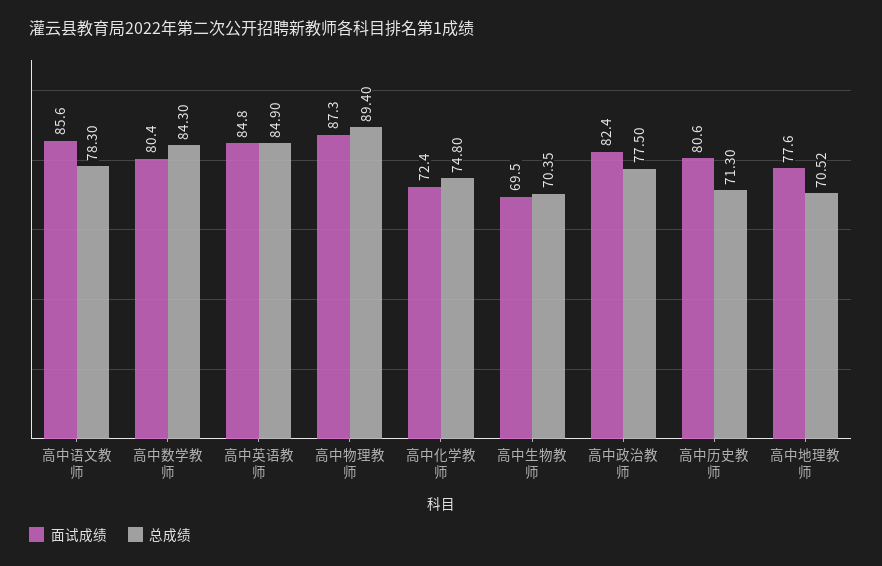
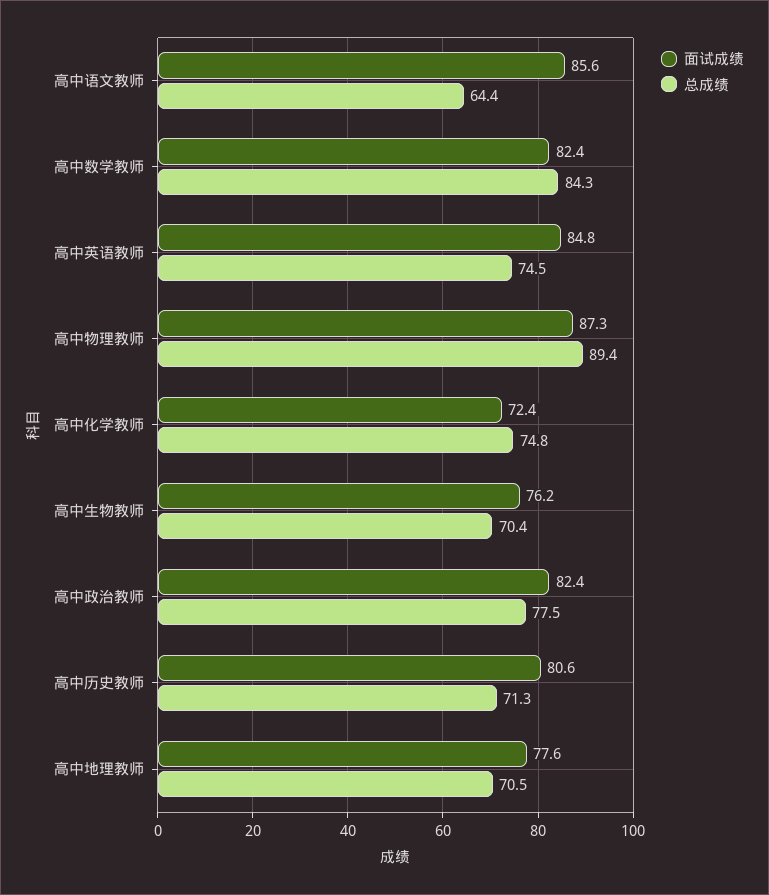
  {
    "面试成绩": {
      "高中语文教师": 85.6,
-     "高中数学教师": 80.4,
+     "高中数学教师": 82.4,
      "高中英语教师": 84.8,
      "高中物理教师": 87.3,
      "高中化学教师": 72.4,
-     "高中生物教师": 69.5,
+     "高中生物教师": 76.2,
      "高中政治教师": 82.4,
      "高中历史教师": 80.6,
      "高中地理教师": 77.6
    },
    "总成绩": {
-     "高中语文教师": 78.3,
+     "高中语文教师": 64.4,
      "高中数学教师": 84.3,
-     "高中英语教师": 84.9,
+     "高中英语教师": 74.5,
      "高中物理教师": 89.4,
      "高中化学教师": 74.8,
      "高中生物教师": 70.35,
      "高中政治教师": 77.5,
      "高中历史教师": 71.3,
      "高中地理教师": 70.52
    }
  }

